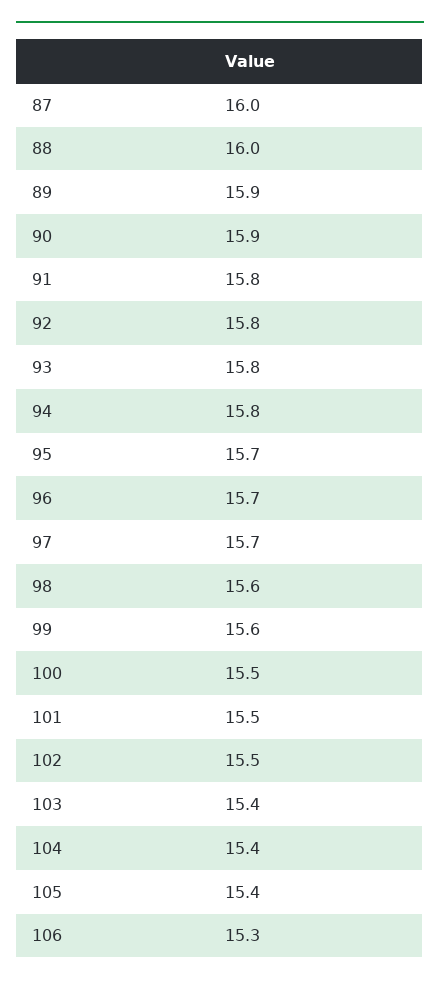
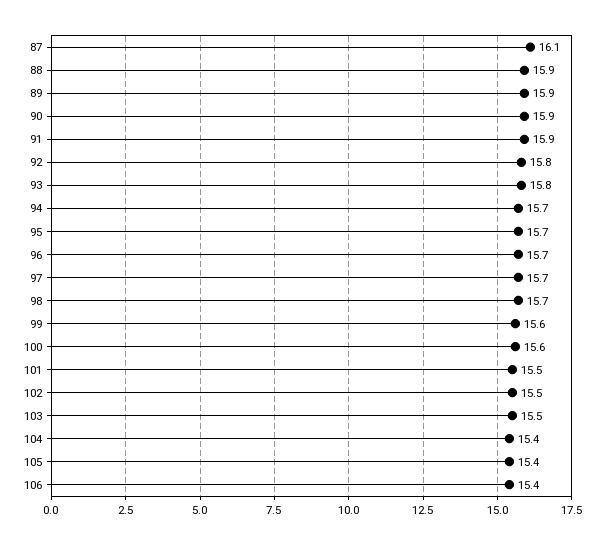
  {
-   "87": 16,
+   "87": 16.1,
-   "88": 16,
+   "88": 15.9,
    "89": 15.9,
    "90": 15.9,
-   "91": 15.8,
+   "91": 15.9,
    "92": 15.8,
    "93": 15.8,
-   "94": 15.8,
+   "94": 15.7,
    "95": 15.7,
    "96": 15.7,
    "97": 15.7,
-   "98": 15.6,
+   "98": 15.7,
    "99": 15.6,
-   "100": 15.5,
+   "100": 15.6,
    "101": 15.5,
    "102": 15.5,
-   "103": 15.4,
+   "103": 15.5,
    "104": 15.4,
    "105": 15.4,
-   "106": 15.3
+   "106": 15.4
  }

